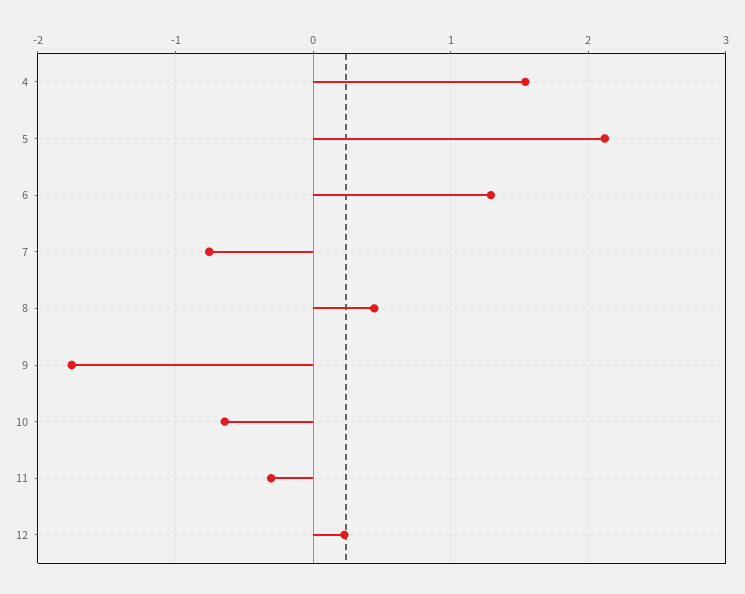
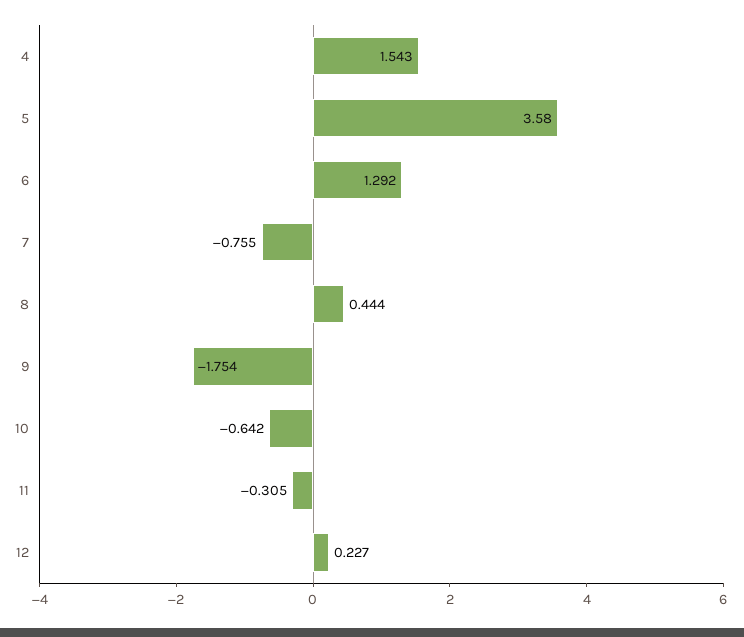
  {
    "4": 1.543,
-   "5": 2.1,
+   "5": 3.58,
    "6": 1.292,
    "7": -0.755,
    "8": 0.444,
    "9": -1.754,
    "10": -0.642,
    "11": -0.305,
    "12": 0.227
  }

